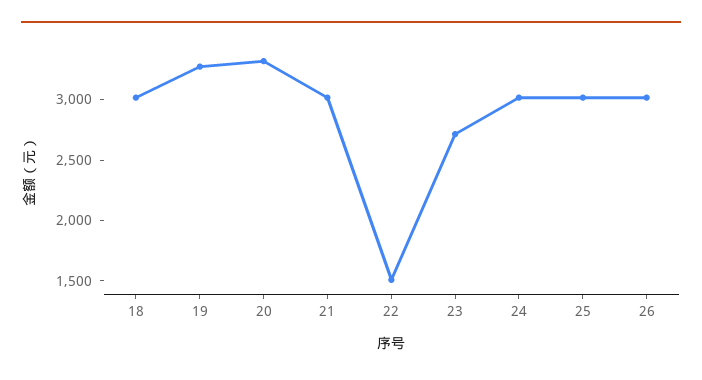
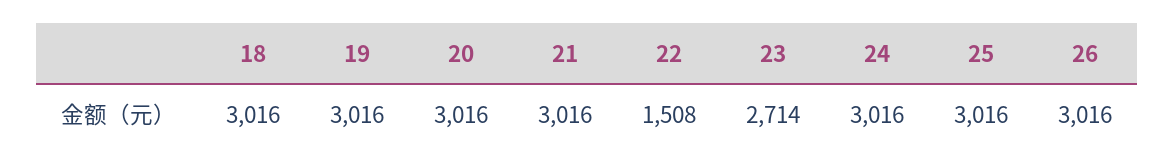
  {
    "18": 3016,
-   "19": 3300,
+   "19": 3016,
-   "20": 3300,
+   "20": 3016,
    "21": 3016,
    "22": 1508,
    "23": 2714,
    "24": 3016,
    "25": 3016,
    "26": 3016
  }

